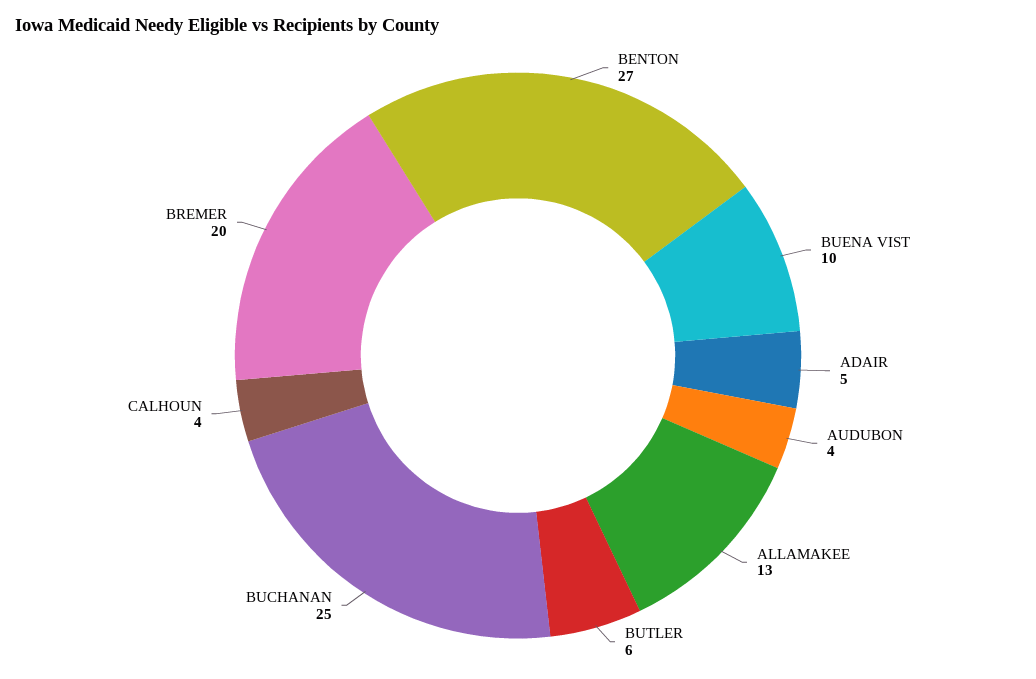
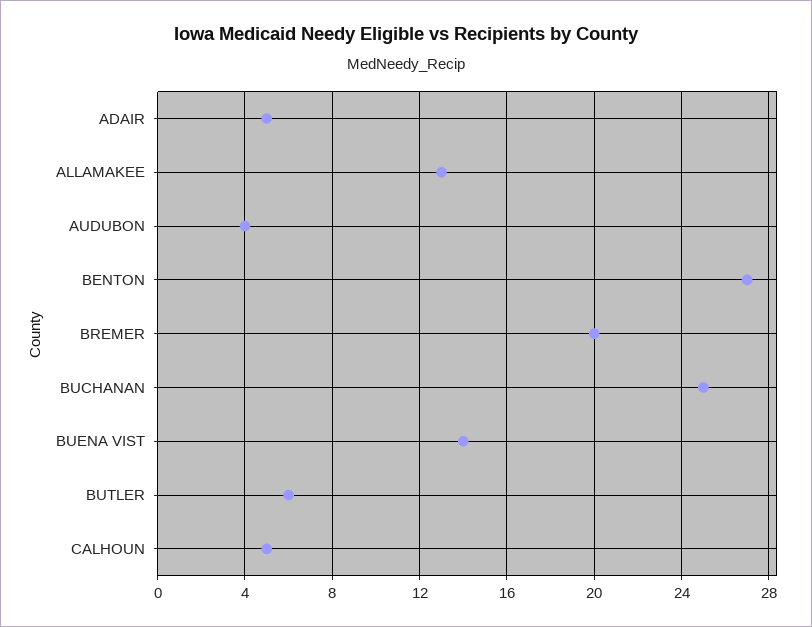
  {
    "BENTON": 27,
-   "BUENA VIST": 10,
+   "BUENA VIST": 14,
    "ADAIR": 5,
    "AUDUBON": 4,
    "ALLAMAKEE": 13,
    "BUTLER": 6,
    "BUCHANAN": 25,
-   "CALHOUN": 4,
+   "CALHOUN": 5,
    "BREMER": 20
  }

